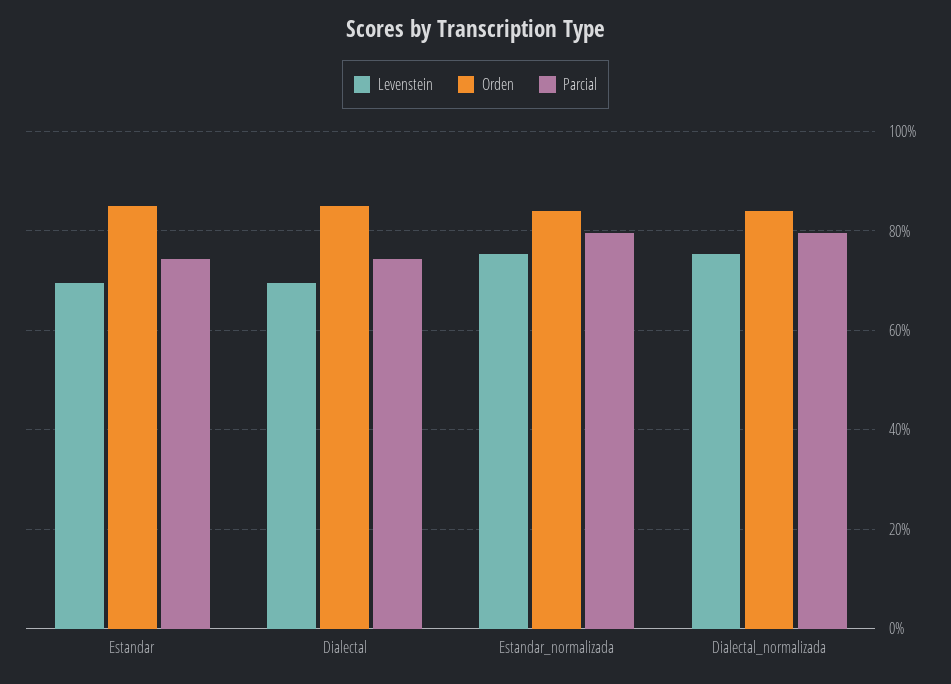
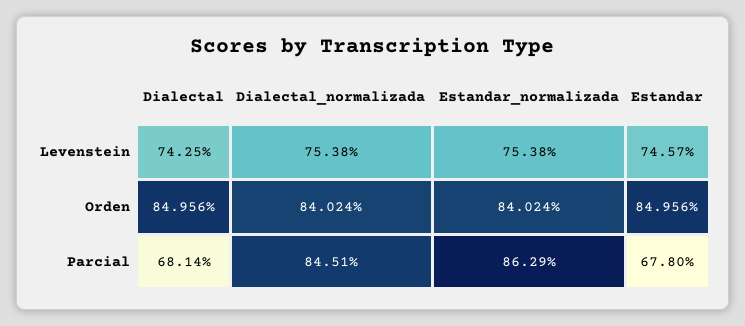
  {
    "Levenstein": {
-     "Estandar": 70,
+     "Estandar": 74.57,
-     "Dialectal": 70,
+     "Dialectal": 74.25,
      "Estandar_normalizada": 75.38,
      "Dialectal_normalizada": 75.38
    },
    "Orden": {
      "Estandar": 84.956,
      "Dialectal": 84.956,
      "Estandar_normalizada": 84.024,
      "Dialectal_normalizada": 84.024
    },
    "Parcial": {
-     "Estandar": 74,
+     "Estandar": 67.8,
-     "Dialectal": 74,
+     "Dialectal": 68.14,
-     "Estandar_normalizada": 80,
+     "Estandar_normalizada": 86.29,
-     "Dialectal_normalizada": 80
+     "Dialectal_normalizada": 84.51
    }
  }

